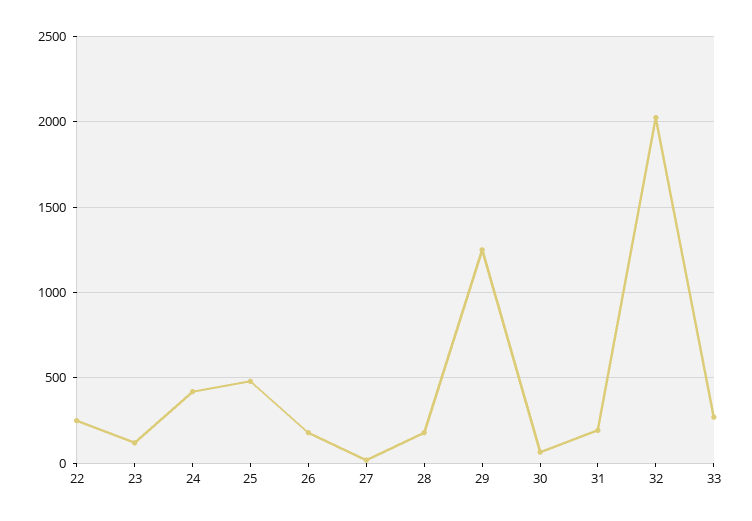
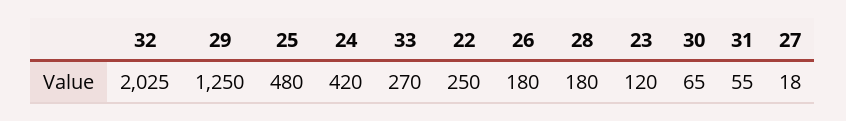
  {
    "22": 250,
    "23": 120,
    "24": 420,
    "25": 480,
    "26": 180,
    "27": 18,
    "28": 180,
    "29": 1250,
    "30": 65,
-   "31": 200,
+   "31": 55,
    "32": 2025,
    "33": 270
  }

